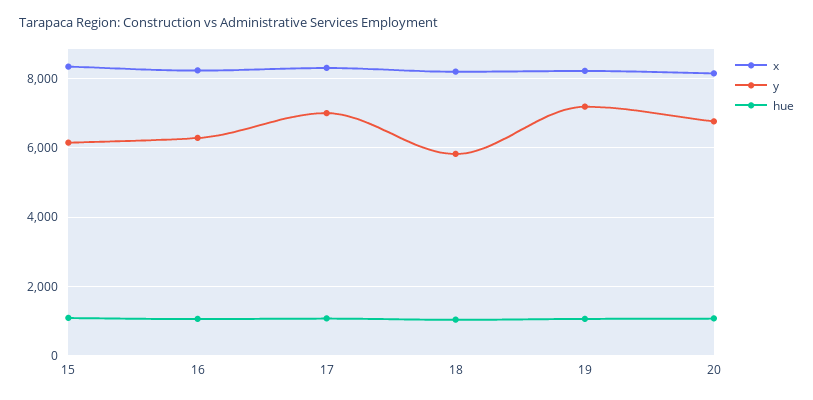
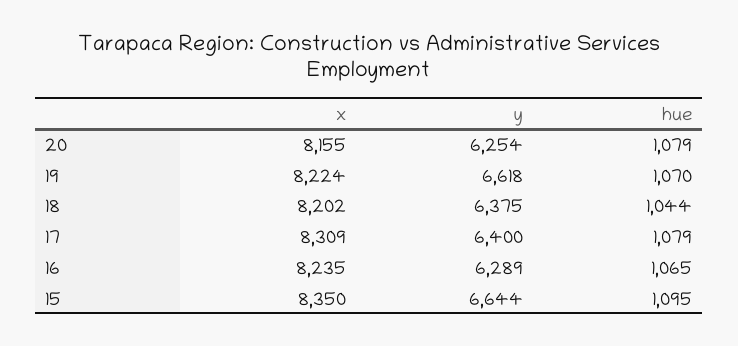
  {
    "x": {
      "15": 8350,
      "16": 8235,
      "17": 8309,
      "18": 8202,
      "19": 8224,
      "20": 8155
    },
    "y": {
-     "15": 6200,
+     "15": 6644,
      "16": 6289,
-     "17": 7000,
+     "17": 6400,
-     "18": 5800,
+     "18": 6375,
-     "19": 7200,
+     "19": 6618,
-     "20": 6800
+     "20": 6254
    },
    "hue": {
      "15": 1095,
      "16": 1065,
      "17": 1079,
      "18": 1044,
      "19": 1070,
      "20": 1079
    }
  }

